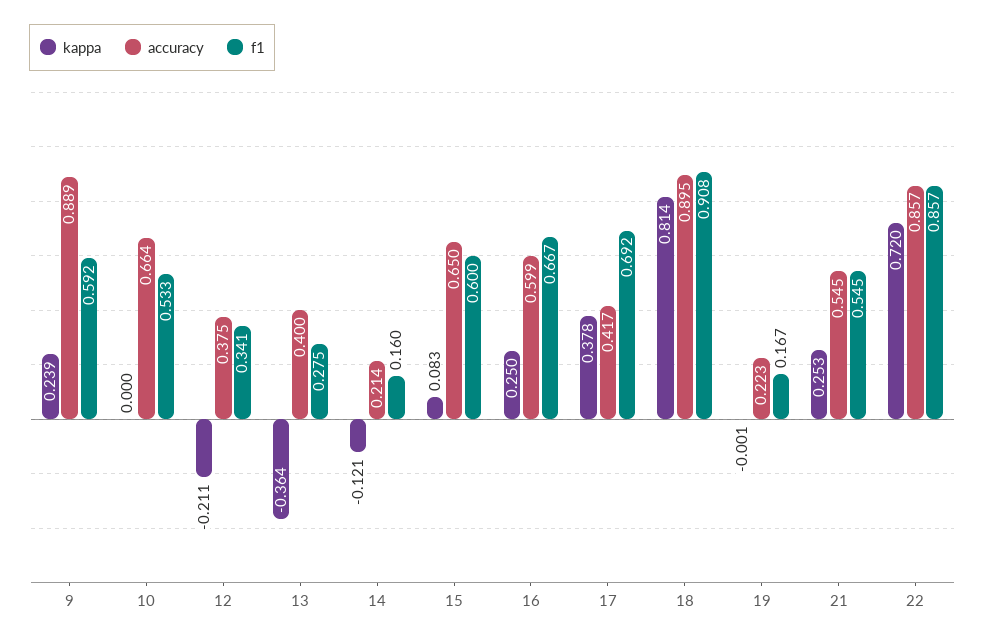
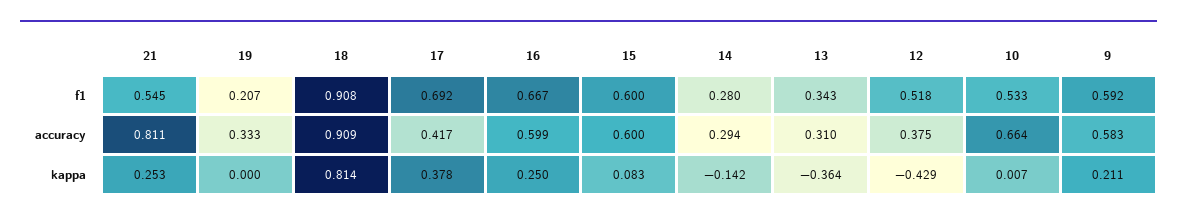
  {
    "kappa": {
-     "9": 0.239,
+     "9": 0.211,
-     "10": 0,
+     "10": 0.007,
-     "12": -0.211,
+     "12": -0.429,
      "13": -0.364,
-     "14": -0.121,
+     "14": -0.142,
      "15": 0.083,
      "16": 0.25,
      "17": 0.378,
      "18": 0.814,
-     "19": -0.001,
+     "19": 0,
-     "21": 0.253,
+     "21": 0.253
-     "22": 0.72
    },
    "accuracy": {
-     "9": 0.889,
+     "9": 0.583,
      "10": 0.664,
      "12": 0.375,
-     "13": 0.4,
+     "13": 0.31,
-     "14": 0.214,
+     "14": 0.294,
-     "15": 0.65,
+     "15": 0.6,
      "16": 0.599,
      "17": 0.417,
-     "18": 0.895,
+     "18": 0.909,
-     "19": 0.223,
+     "19": 0.333,
-     "21": 0.545,
+     "21": 0.811
-     "22": 0.857
    },
    "f1": {
      "9": 0.592,
      "10": 0.533,
-     "12": 0.341,
+     "12": 0.518,
-     "13": 0.275,
+     "13": 0.343,
-     "14": 0.16,
+     "14": 0.28,
      "15": 0.6,
      "16": 0.667,
      "17": 0.692,
      "18": 0.908,
-     "19": 0.167,
+     "19": 0.207,
-     "21": 0.545,
+     "21": 0.545
-     "22": 0.857
    }
  }

